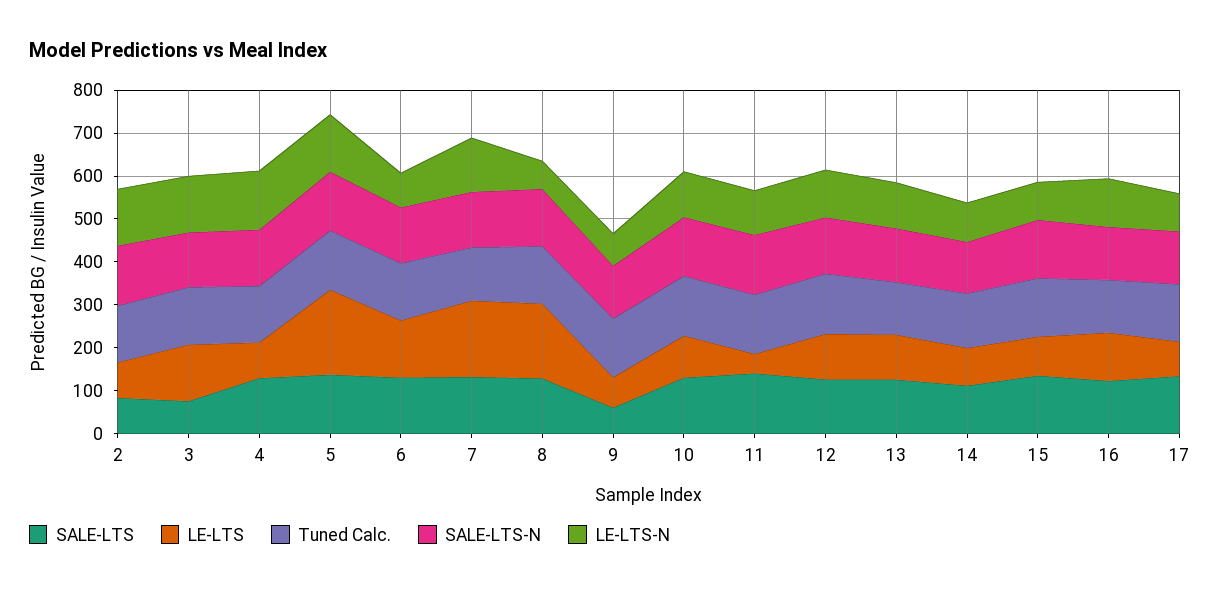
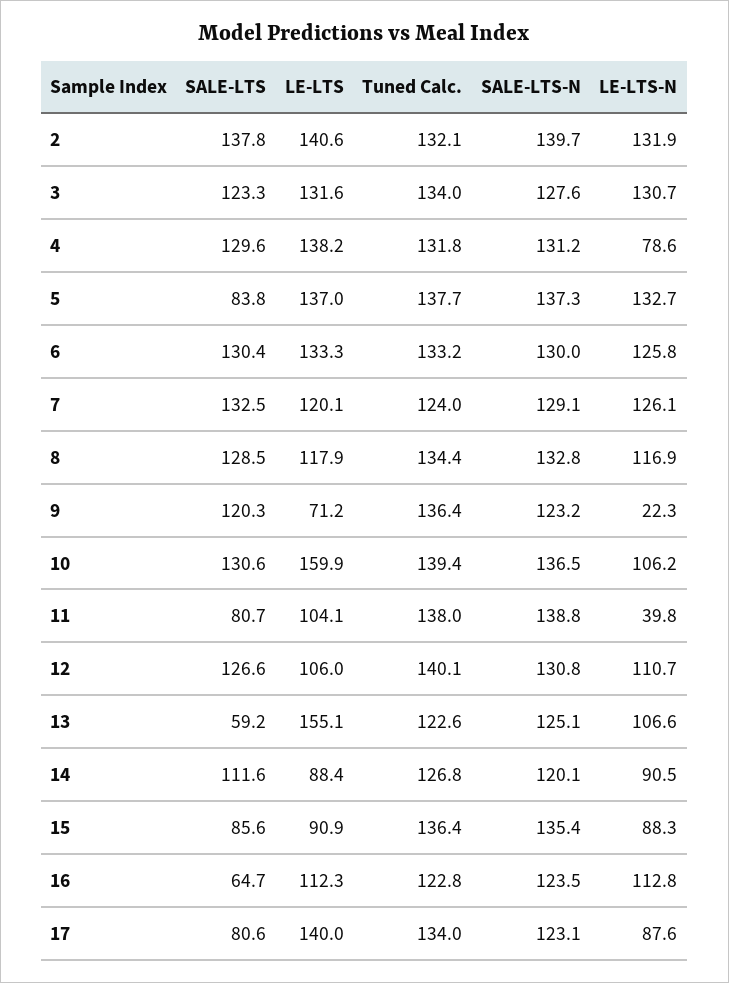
  {
    "SALE-LTS": {
-     "2": 80,
+     "2": 137.8,
-     "3": 80,
+     "3": 123.3,
      "4": 129.6,
-     "5": 140,
+     "5": 83.8,
      "6": 130.4,
      "7": 132.5,
      "8": 128.5,
-     "9": 60,
+     "9": 120.3,
      "10": 130.6,
-     "11": 140,
+     "11": 80.7,
      "12": 126.6,
-     "13": 120,
+     "13": 59.2,
      "14": 111.6,
-     "15": 140,
+     "15": 85.6,
-     "16": 120,
+     "16": 64.7,
-     "17": 140
+     "17": 80.6
    },
    "LE-LTS": {
-     "2": 80,
+     "2": 140.6,
      "3": 131.6,
-     "4": 80,
+     "4": 138.2,
-     "5": 200,
+     "5": 137,
      "6": 133.3,
-     "7": 180,
+     "7": 120.1,
-     "8": 180,
+     "8": 117.9,
      "9": 71.2,
-     "10": 100,
+     "10": 159.9,
-     "11": 40,
+     "11": 104.1,
      "12": 106,
-     "13": 100,
+     "13": 155.1,
      "14": 88.4,
      "15": 90.9,
      "16": 112.3,
-     "17": 80
+     "17": 140
    },
    "Tuned Calc.": {
      "2": 132.1,
      "3": 134,
      "4": 131.8,
      "5": 137.7,
      "6": 133.2,
      "7": 124,
      "8": 134.4,
      "9": 136.4,
      "10": 139.4,
      "11": 138,
      "12": 140.1,
      "13": 122.6,
      "14": 126.8,
      "15": 136.4,
      "16": 122.8,
      "17": 134
    },
    "SALE-LTS-N": {
      "2": 139.7,
      "3": 127.6,
      "4": 131.2,
      "5": 137.3,
      "6": 130,
      "7": 129.1,
      "8": 132.8,
      "9": 123.2,
      "10": 136.5,
      "11": 138.8,
      "12": 130.8,
      "13": 125.1,
      "14": 120.1,
      "15": 135.4,
      "16": 123.5,
      "17": 123.1
    },
    "LE-LTS-N": {
      "2": 131.9,
      "3": 130.7,
-     "4": 140,
+     "4": 78.6,
      "5": 132.7,
-     "6": 80,
+     "6": 125.8,
      "7": 126.1,
-     "8": 60,
+     "8": 116.9,
-     "9": 80,
+     "9": 22.3,
      "10": 106.2,
-     "11": 100,
+     "11": 39.8,
      "12": 110.7,
      "13": 106.6,
      "14": 90.5,
      "15": 88.3,
      "16": 112.8,
      "17": 87.6
    }
  }

